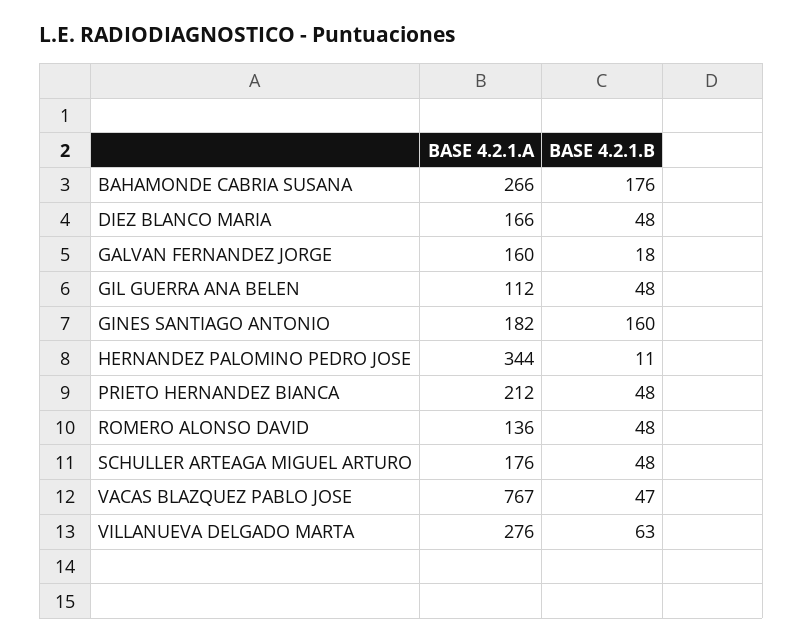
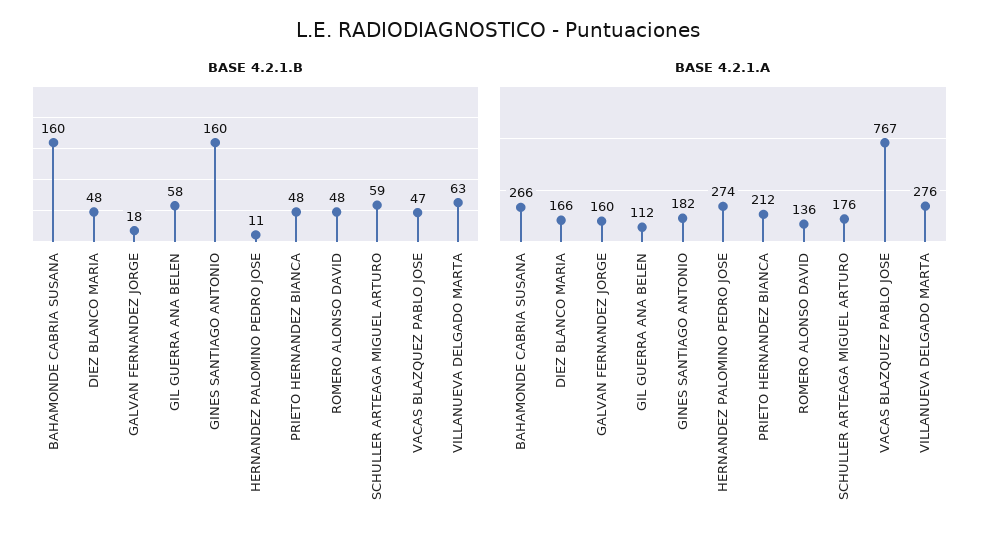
  {
    "BASE 4.2.1.A": {
      "BAHAMONDE CABRIA SUSANA": 266,
      "DIEZ BLANCO MARIA": 166,
      "GALVAN FERNANDEZ JORGE": 160,
      "GIL GUERRA ANA BELEN": 112,
      "GINES SANTIAGO ANTONIO": 182,
-     "HERNANDEZ PALOMINO PEDRO JOSE": 344,
+     "HERNANDEZ PALOMINO PEDRO JOSE": 274,
      "PRIETO HERNANDEZ BIANCA": 212,
      "ROMERO ALONSO DAVID": 136,
      "SCHULLER ARTEAGA MIGUEL ARTURO": 176,
      "VACAS BLAZQUEZ PABLO JOSE": 767,
      "VILLANUEVA DELGADO MARTA": 276
    },
    "BASE 4.2.1.B": {
-     "BAHAMONDE CABRIA SUSANA": 176,
+     "BAHAMONDE CABRIA SUSANA": 160,
      "DIEZ BLANCO MARIA": 48,
      "GALVAN FERNANDEZ JORGE": 18,
-     "GIL GUERRA ANA BELEN": 48,
+     "GIL GUERRA ANA BELEN": 58,
      "GINES SANTIAGO ANTONIO": 160,
      "HERNANDEZ PALOMINO PEDRO JOSE": 11,
      "PRIETO HERNANDEZ BIANCA": 48,
      "ROMERO ALONSO DAVID": 48,
-     "SCHULLER ARTEAGA MIGUEL ARTURO": 48,
+     "SCHULLER ARTEAGA MIGUEL ARTURO": 59,
      "VACAS BLAZQUEZ PABLO JOSE": 47,
      "VILLANUEVA DELGADO MARTA": 63
    }
  }

